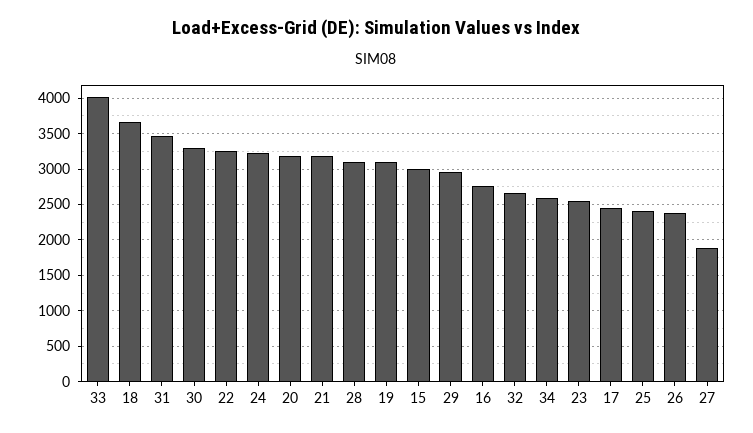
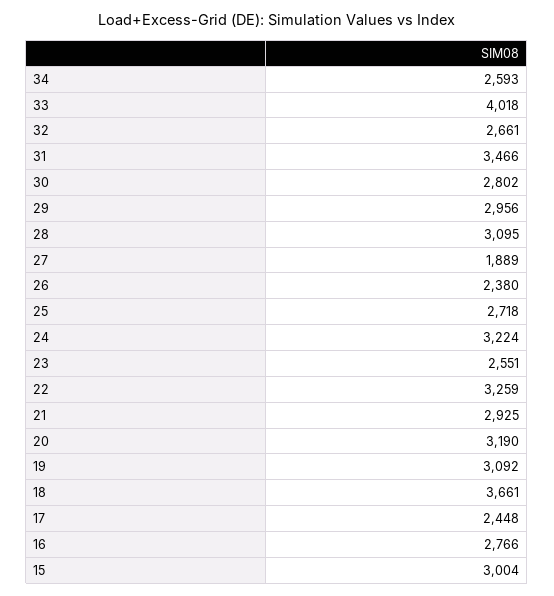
  {
    "33": 4018,
    "18": 3661,
    "31": 3466,
-   "30": 3300,
+   "30": 2802,
    "22": 3259,
    "24": 3224,
    "20": 3190,
-   "21": 3200,
+   "21": 2925,
    "28": 3095,
    "19": 3092,
    "15": 3004,
    "29": 2956,
    "16": 2766,
    "32": 2661,
    "34": 2593,
    "23": 2551,
    "17": 2448,
-   "25": 2400,
+   "25": 2718,
    "26": 2380,
    "27": 1889
  }

